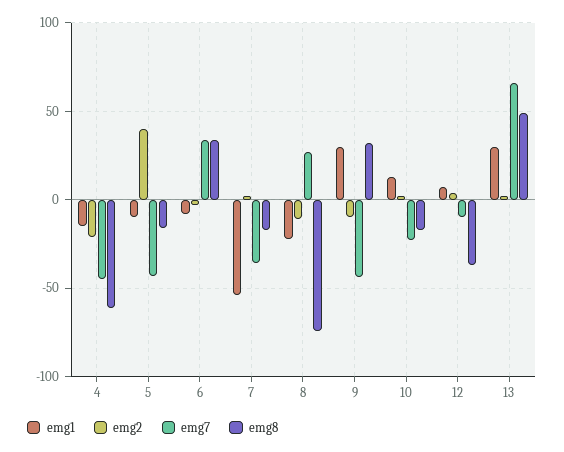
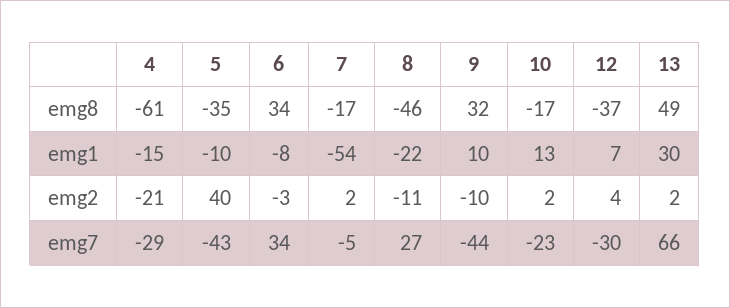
  {
    "emg1": {
      "4": -15,
      "5": -10,
      "6": -8,
      "7": -54,
      "8": -22,
-     "9": 30,
+     "9": 10,
      "10": 13,
      "12": 7,
      "13": 30
    },
    "emg2": {
      "4": -21,
      "5": 40,
      "6": -3,
      "7": 2,
      "8": -11,
      "9": -10,
      "10": 2,
      "12": 4,
      "13": 2
    },
    "emg7": {
-     "4": -45,
+     "4": -29,
      "5": -43,
      "6": 34,
-     "7": -35,
+     "7": -5,
      "8": 27,
      "9": -44,
      "10": -23,
-     "12": -10,
+     "12": -30,
      "13": 66
    },
    "emg8": {
      "4": -61,
-     "5": -15,
+     "5": -35,
      "6": 34,
      "7": -17,
-     "8": -75,
+     "8": -46,
      "9": 32,
      "10": -17,
      "12": -37,
      "13": 49
    }
  }

